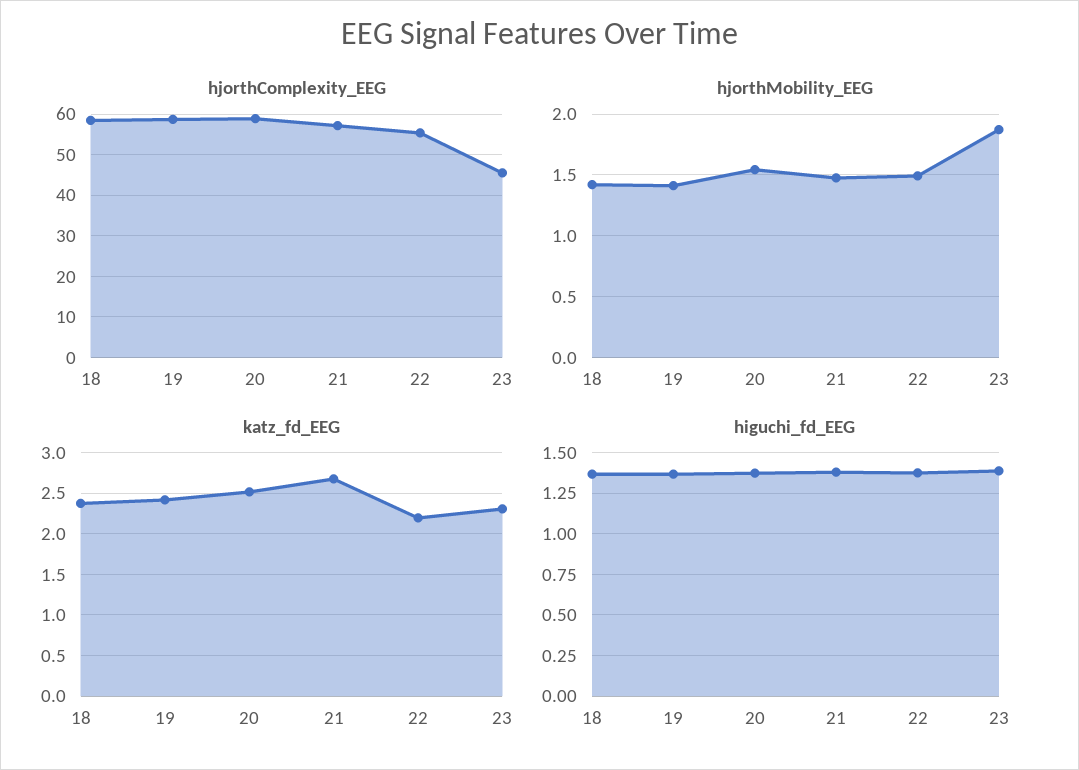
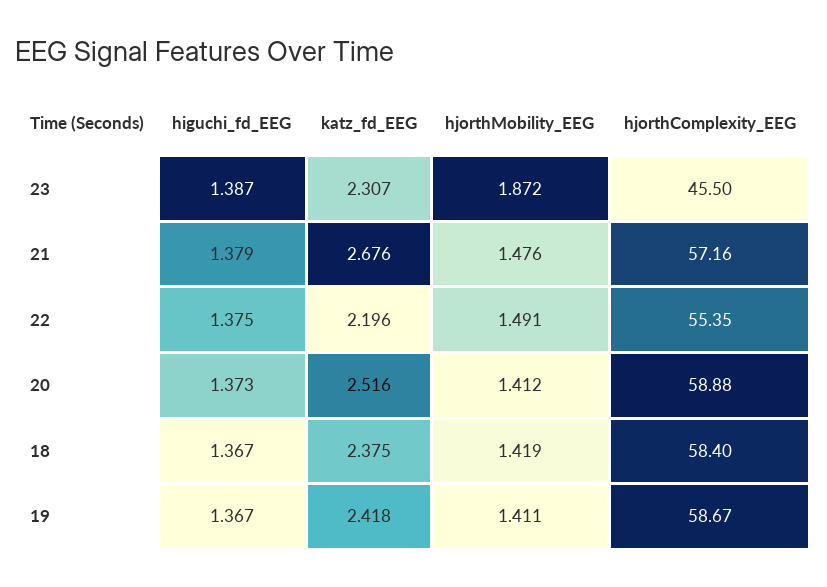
  {
    "hjorthComplexity_EEG": {
      "18": 58.4,
      "19": 58.67,
      "20": 58.88,
      "21": 57.16,
      "22": 55.35,
      "23": 45.5
    },
    "hjorthMobility_EEG": {
      "18": 1.419,
      "19": 1.411,
-     "20": 1.55,
+     "20": 1.412,
      "21": 1.476,
      "22": 1.491,
      "23": 1.872
    },
    "katz_fd_EEG": {
      "18": 2.375,
      "19": 2.418,
      "20": 2.516,
      "21": 2.676,
      "22": 2.196,
      "23": 2.307
    },
    "higuchi_fd_EEG": {
      "18": 1.367,
      "19": 1.367,
      "20": 1.373,
      "21": 1.379,
      "22": 1.375,
      "23": 1.387
    }
  }

